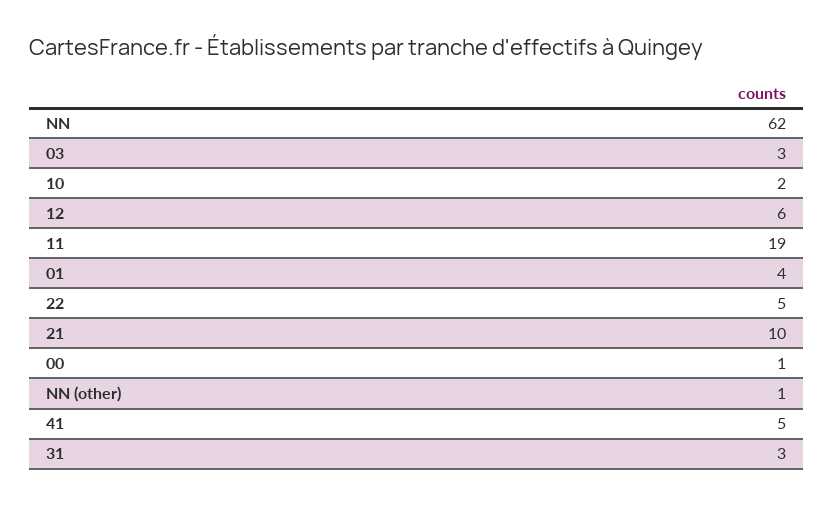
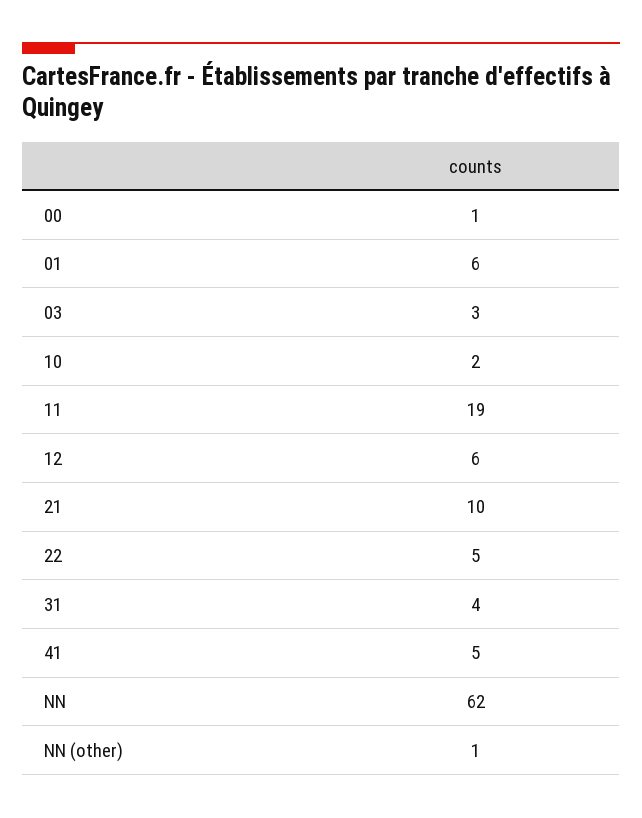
  {
    "NN": 62,
    "03": 3,
    "10": 2,
    "12": 6,
    "11": 19,
-   "01": 4,
+   "01": 6,
    "22": 5,
    "21": 10,
    "00": 1,
    "NN (other)": 1,
    "41": 5,
-   "31": 3
+   "31": 4
  }

